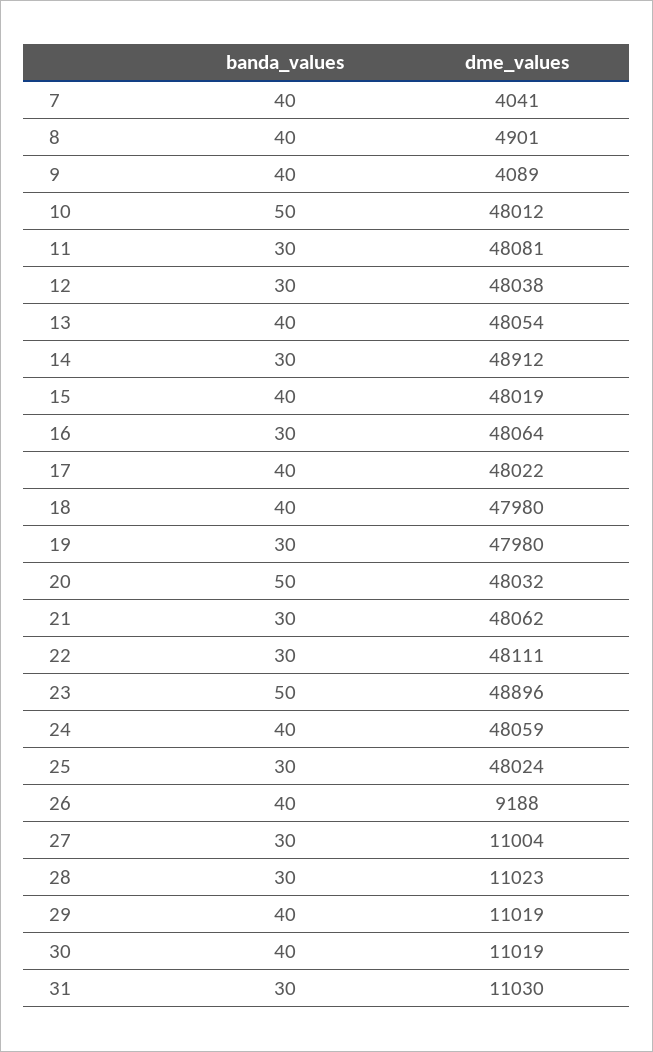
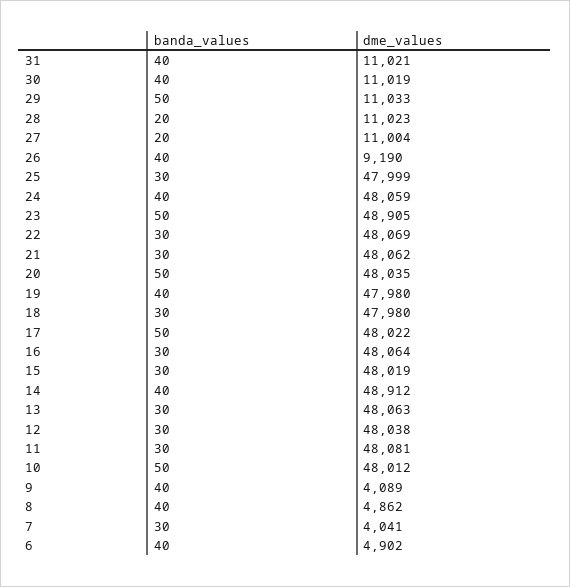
  {
    "banda_values": {
-     "7": 40,
+     "7": 30,
      "8": 40,
      "9": 40,
      "10": 50,
      "11": 30,
      "12": 30,
-     "13": 40,
+     "13": 30,
-     "14": 30,
+     "14": 40,
-     "15": 40,
+     "15": 30,
      "16": 30,
-     "17": 40,
+     "17": 50,
-     "18": 40,
+     "18": 30,
-     "19": 30,
+     "19": 40,
      "20": 50,
      "21": 30,
      "22": 30,
      "23": 50,
      "24": 40,
      "25": 30,
      "26": 40,
-     "27": 30,
+     "27": 20,
-     "28": 30,
+     "28": 20,
-     "29": 40,
+     "29": 50,
      "30": 40,
-     "31": 30
+     "31": 40,
+     "6": 40
    },
    "dme_values": {
      "7": 4041,
-     "8": 4901,
+     "8": 4862,
      "9": 4089,
      "10": 48012,
      "11": 48081,
      "12": 48038,
-     "13": 48054,
+     "13": 48063,
      "14": 48912,
      "15": 48019,
      "16": 48064,
      "17": 48022,
      "18": 47980,
      "19": 47980,
-     "20": 48032,
+     "20": 48035,
      "21": 48062,
-     "22": 48111,
+     "22": 48069,
-     "23": 48896,
+     "23": 48905,
      "24": 48059,
-     "25": 48024,
+     "25": 47999,
-     "26": 9188,
+     "26": 9190,
      "27": 11004,
      "28": 11023,
-     "29": 11019,
+     "29": 11033,
      "30": 11019,
-     "31": 11030
+     "31": 11021,
+     "6": 4902
    }
  }

